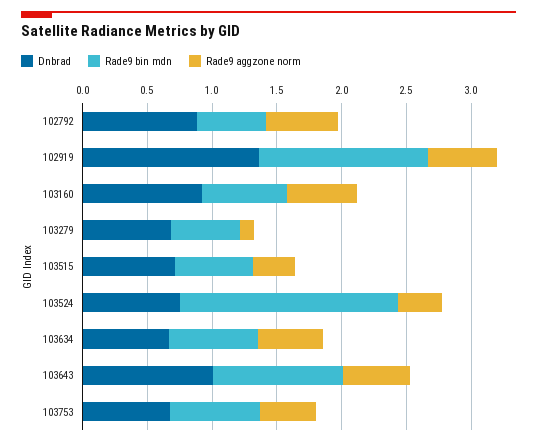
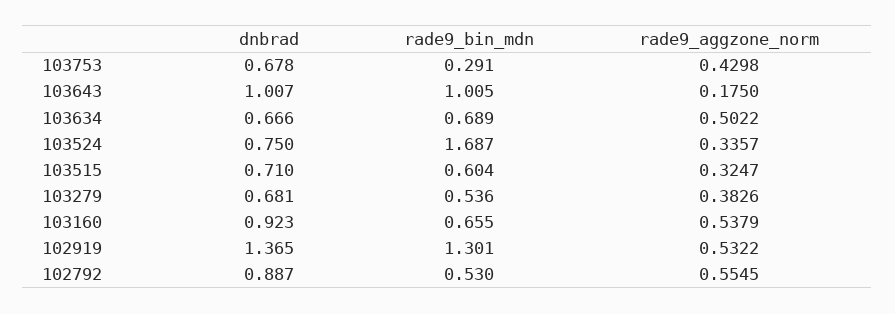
  {
    "Dnbrad": {
      "102792": 0.887,
      "102919": 1.365,
      "103160": 0.923,
      "103279": 0.681,
      "103515": 0.71,
      "103524": 0.75,
      "103634": 0.666,
      "103643": 1.007,
      "103753": 0.678
    },
    "Rade9 bin mdn": {
      "102792": 0.53,
      "102919": 1.301,
      "103160": 0.655,
      "103279": 0.536,
      "103515": 0.604,
      "103524": 1.687,
      "103634": 0.689,
      "103643": 1.005,
-     "103753": 0.7
+     "103753": 0.291
    },
    "Rade9 aggzone norm": {
      "102792": 0.5545,
      "102919": 0.5322,
      "103160": 0.5379,
-     "103279": 0.1,
+     "103279": 0.3826,
      "103515": 0.3247,
      "103524": 0.3357,
      "103634": 0.5022,
-     "103643": 0.5,
+     "103643": 0.175,
      "103753": 0.4298
    }
  }

